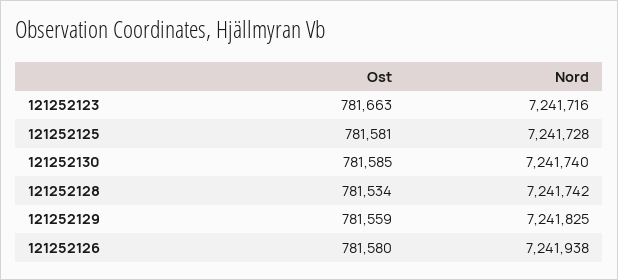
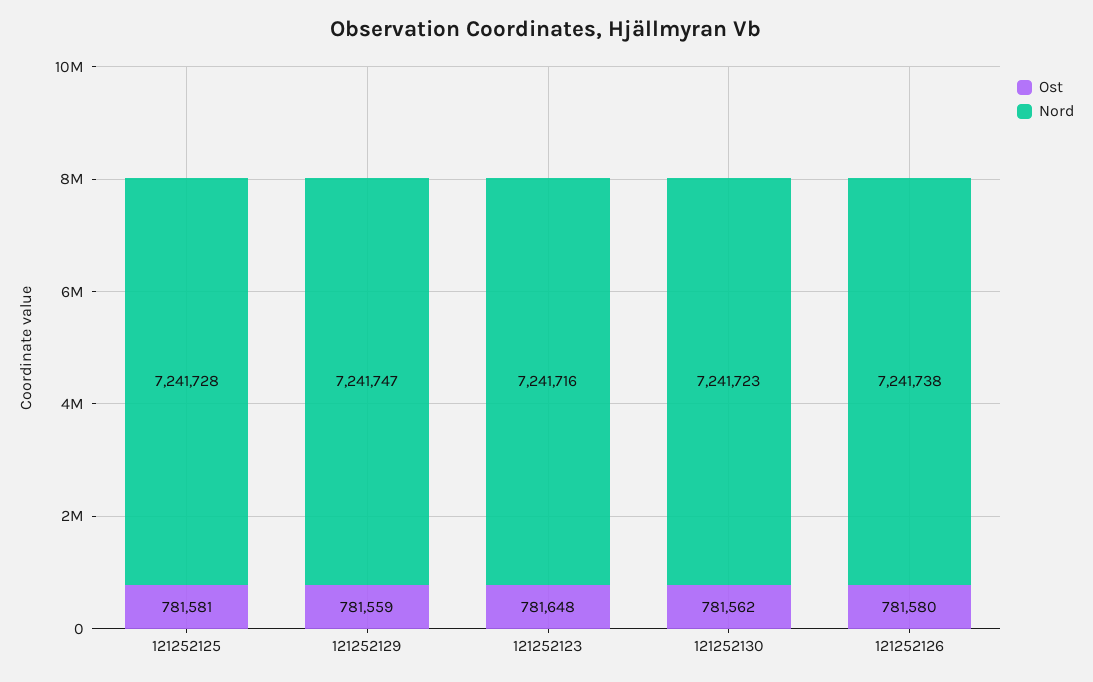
  {
    "Ost": {
-     "121252123": 781663,
+     "121252123": 781648,
      "121252125": 781581,
-     "121252130": 781585,
+     "121252130": 781562,
-     "121252128": 781534,
      "121252129": 781559,
      "121252126": 781580
    },
    "Nord": {
      "121252123": 7241716,
      "121252125": 7241728,
-     "121252130": 7241740,
+     "121252130": 7241723,
-     "121252128": 7241742,
-     "121252129": 7241825,
+     "121252129": 7241747,
-     "121252126": 7241938
+     "121252126": 7241738
    }
  }

